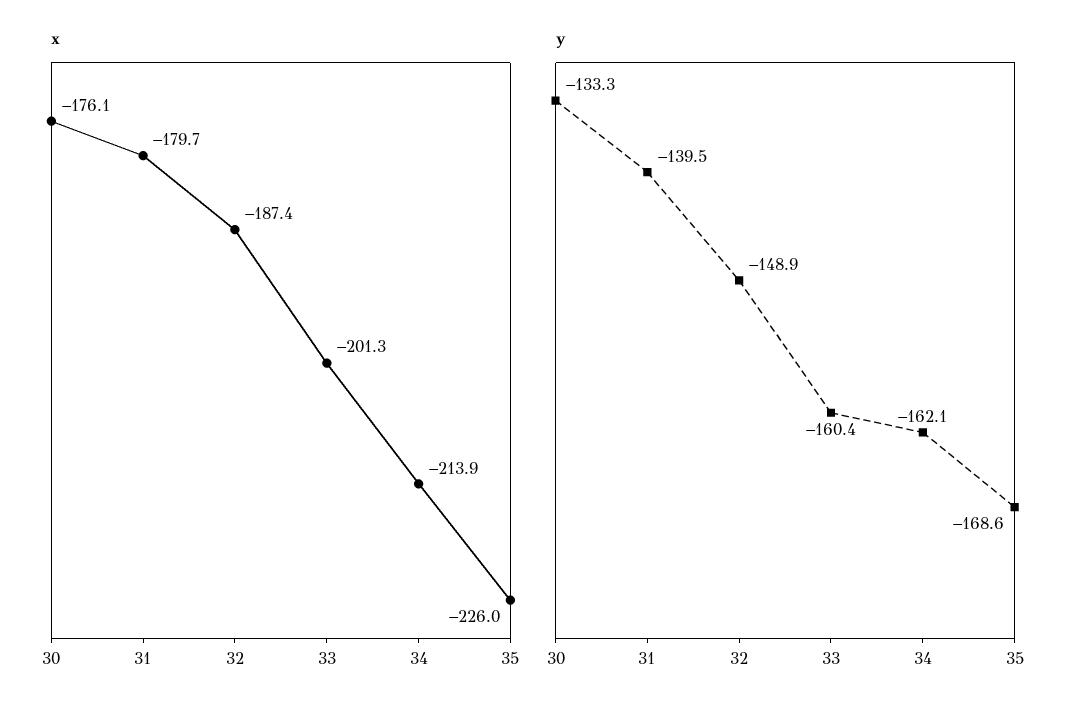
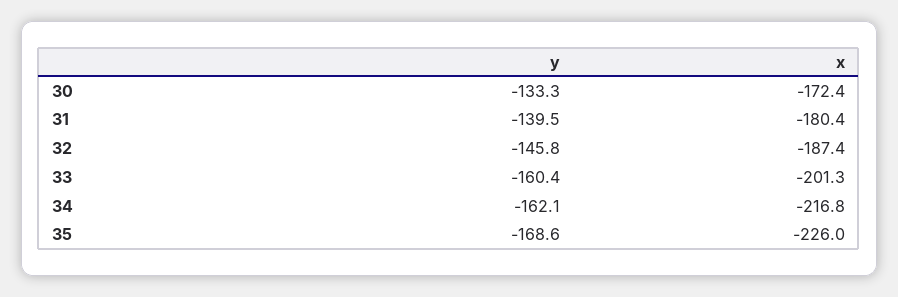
  {
    "x": {
-     "30": -176.1,
+     "30": -172.4,
-     "31": -179.7,
+     "31": -180.4,
      "32": -187.4,
      "33": -201.3,
-     "34": -213.9,
+     "34": -216.8,
      "35": -226
    },
    "y": {
      "30": -133.3,
      "31": -139.5,
-     "32": -148.9,
+     "32": -145.8,
      "33": -160.4,
      "34": -162.1,
      "35": -168.6
    }
  }

